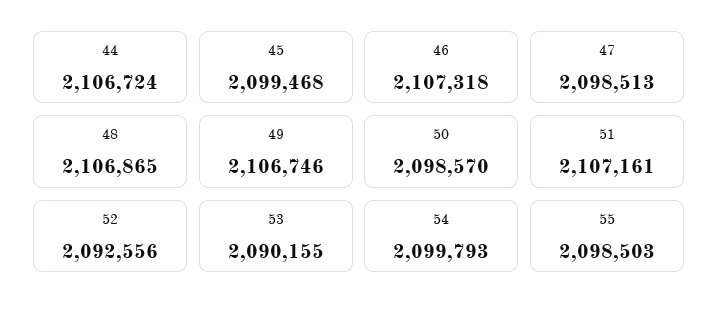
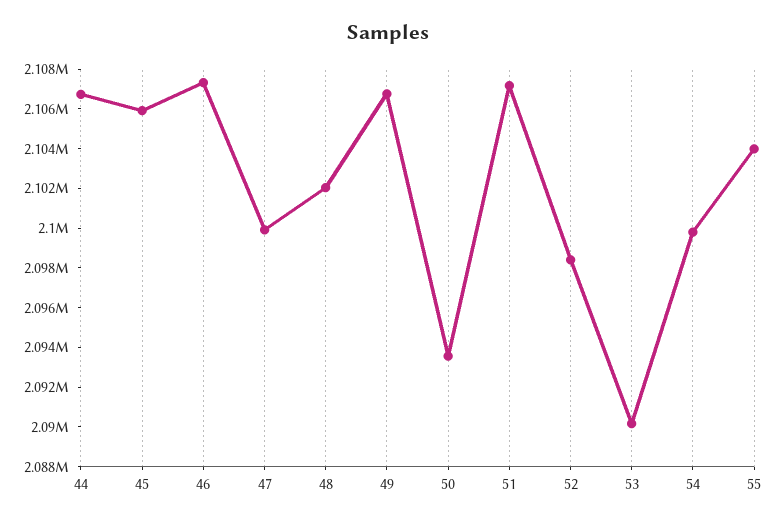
  {
    "44": 2106724,
-   "45": 2099468,
+   "45": 2106000,
    "46": 2107318,
-   "47": 2098513,
+   "47": 2100000,
-   "48": 2106865,
+   "48": 2102000,
    "49": 2106746,
-   "50": 2098570,
+   "50": 2093500,
    "51": 2107161,
-   "52": 2092556,
+   "52": 2098500,
    "53": 2090155,
    "54": 2099793,
-   "55": 2098503
+   "55": 2104000
  }

